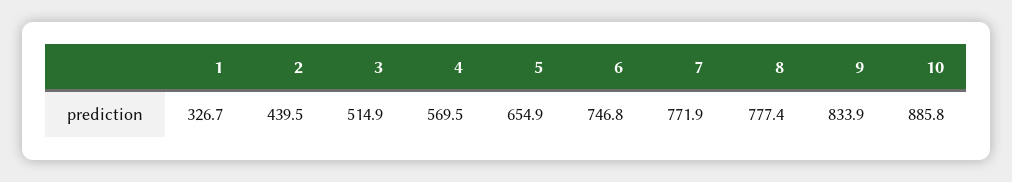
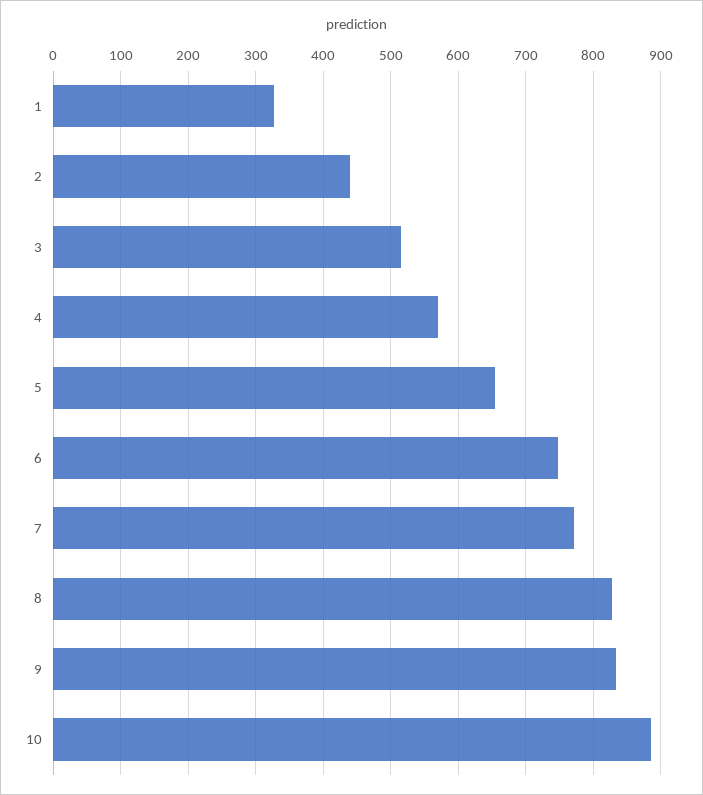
  {
    "1": 326.7,
    "2": 439.5,
    "3": 514.9,
    "4": 569.5,
    "5": 654.9,
    "6": 746.8,
    "7": 771.9,
-   "8": 777.4,
+   "8": 830,
    "9": 833.9,
    "10": 885.8
  }

